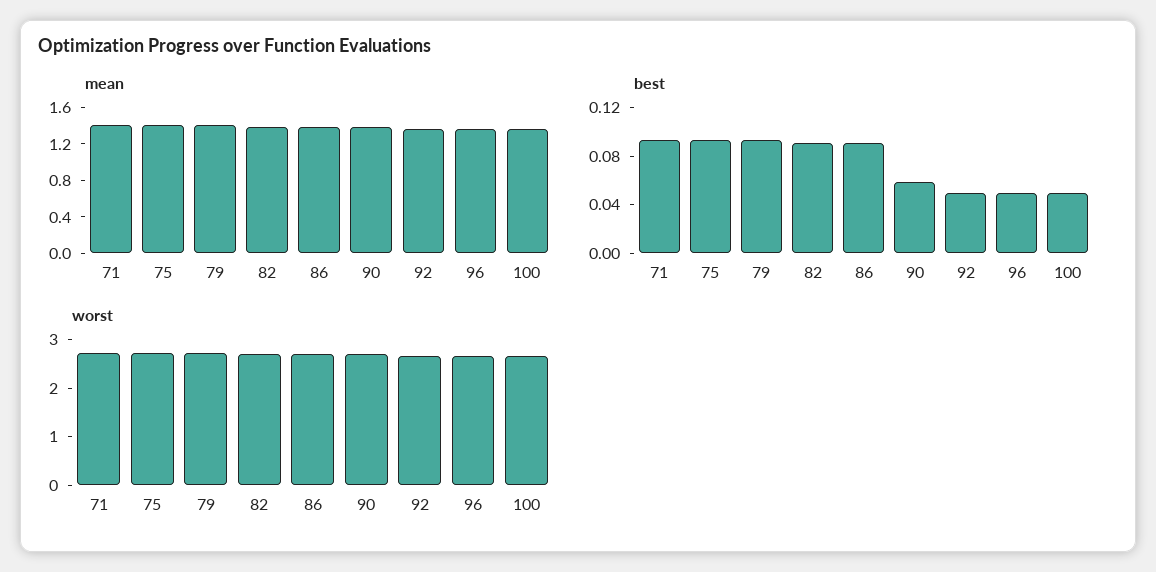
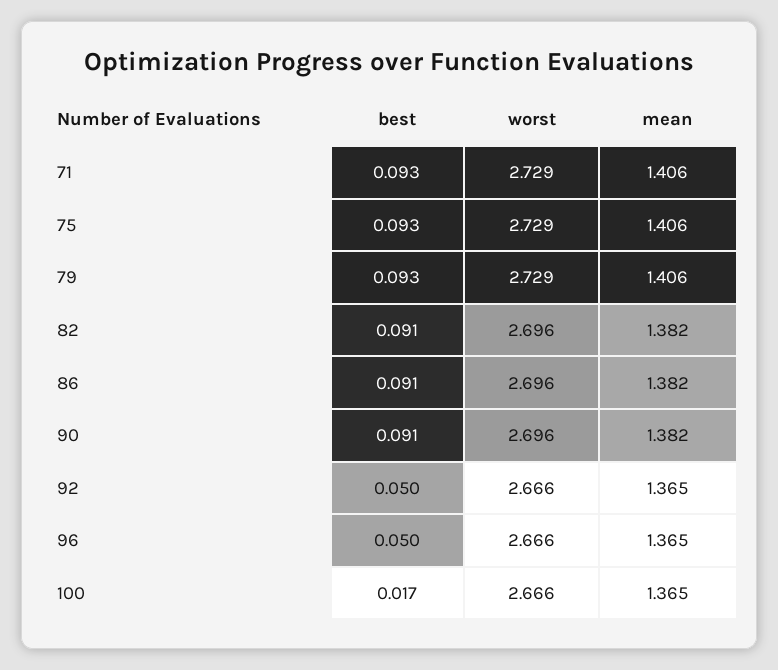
  {
    "mean": {
      "71": 1.406,
      "75": 1.406,
      "79": 1.406,
      "82": 1.382,
      "86": 1.382,
      "90": 1.382,
      "92": 1.365,
      "96": 1.365,
      "100": 1.365
    },
    "best": {
      "71": 0.093,
      "75": 0.093,
      "79": 0.093,
      "82": 0.091,
      "86": 0.091,
-     "90": 0.06,
+     "90": 0.091,
      "92": 0.05,
      "96": 0.05,
-     "100": 0.05
+     "100": 0.017
    },
    "worst": {
      "71": 2.729,
      "75": 2.729,
      "79": 2.729,
      "82": 2.696,
      "86": 2.696,
      "90": 2.696,
      "92": 2.666,
      "96": 2.666,
      "100": 2.666
    }
  }

